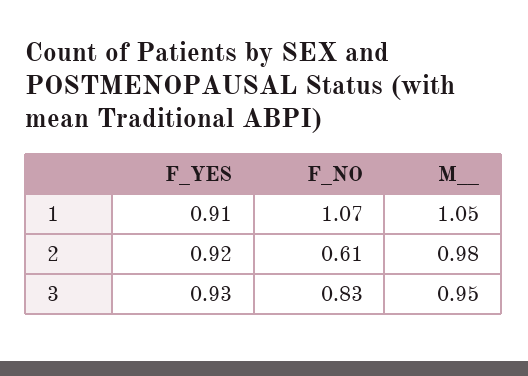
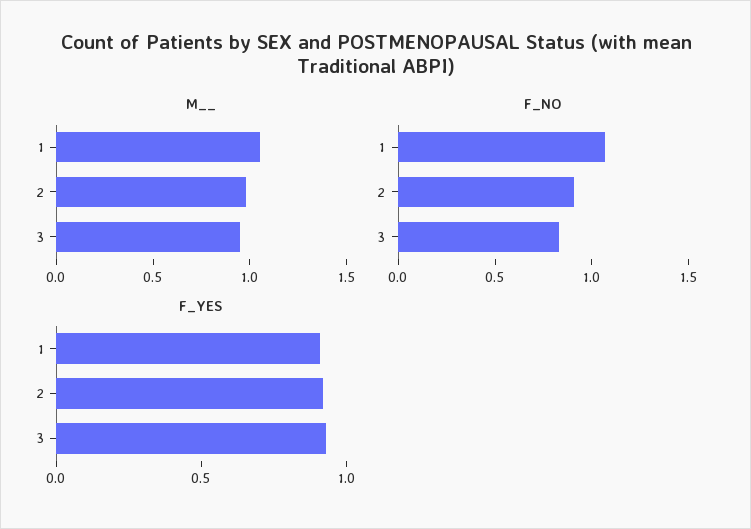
  {
    "F_YES": {
      "1": 0.91,
      "2": 0.92,
      "3": 0.93
    },
    "F_NO": {
      "1": 1.07,
-     "2": 0.61,
+     "2": 0.9,
      "3": 0.83
    },
    "M__": {
      "1": 1.05,
      "2": 0.98,
      "3": 0.95
    }
  }

